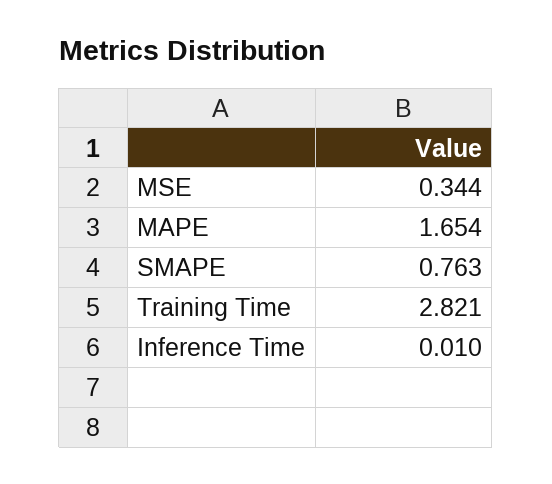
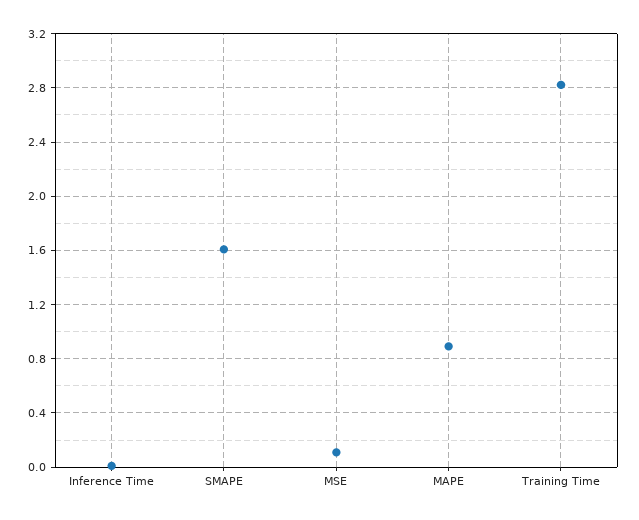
  {
-   "MSE": 0.344,
+   "MSE": 0.1,
-   "MAPE": 1.654,
+   "MAPE": 0.9,
-   "SMAPE": 0.763,
+   "SMAPE": 1.6,
    "Training Time": 2.821,
    "Inference Time": 0.01
  }

